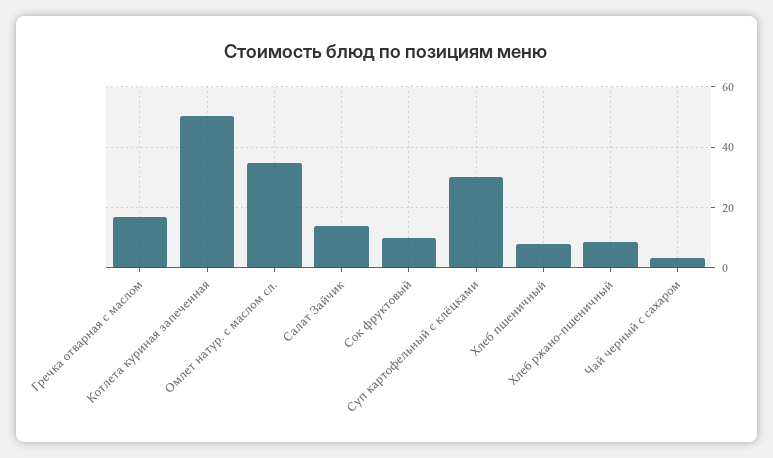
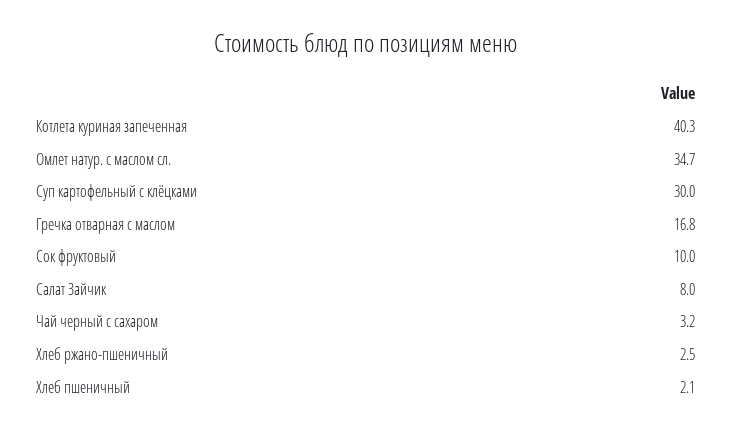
  {
    "Гречка отварная с маслом": 16.8,
-   "Котлета куриная запеченная": 50,
+   "Котлета куриная запеченная": 40.3,
    "Омлет натур. с маслом сл.": 34.7,
-   "Салат Зайчик": 14,
+   "Салат Зайчик": 8,
    "Сок фруктовый": 10,
    "Суп картофельный с клёцками": 30,
-   "Хлеб пшеничный": 8,
+   "Хлеб пшеничный": 2.1,
-   "Хлеб ржано-пшеничный": 8,
+   "Хлеб ржано-пшеничный": 2.5,
    "Чай черный с сахаром": 3.2
  }

